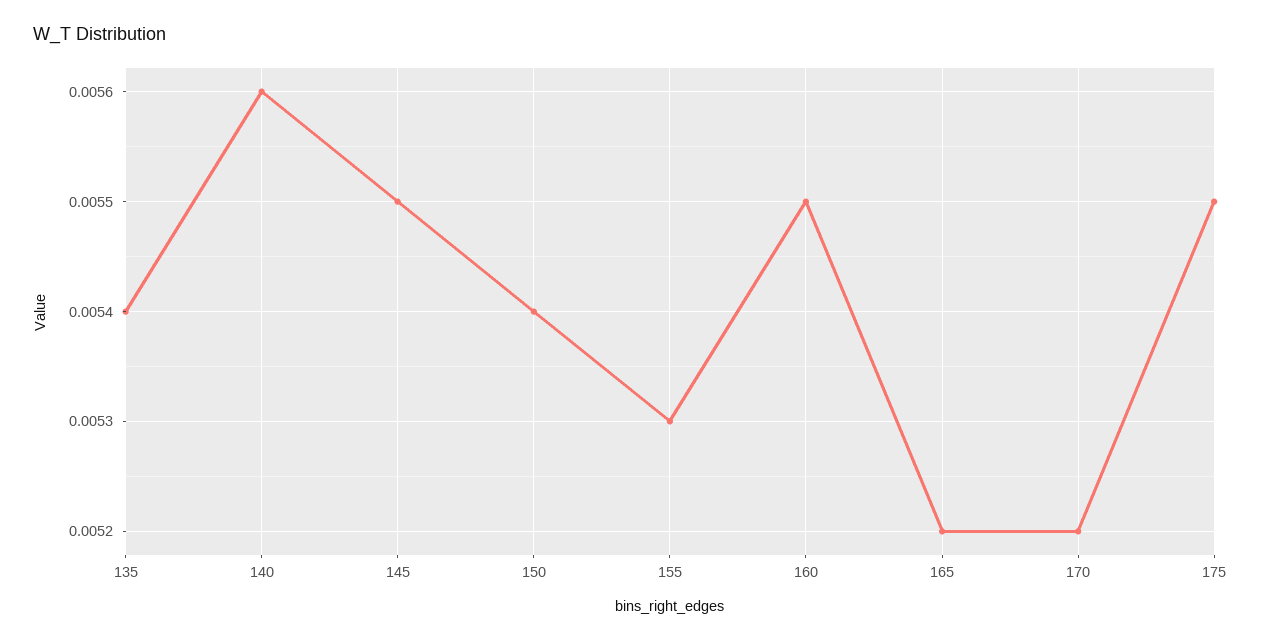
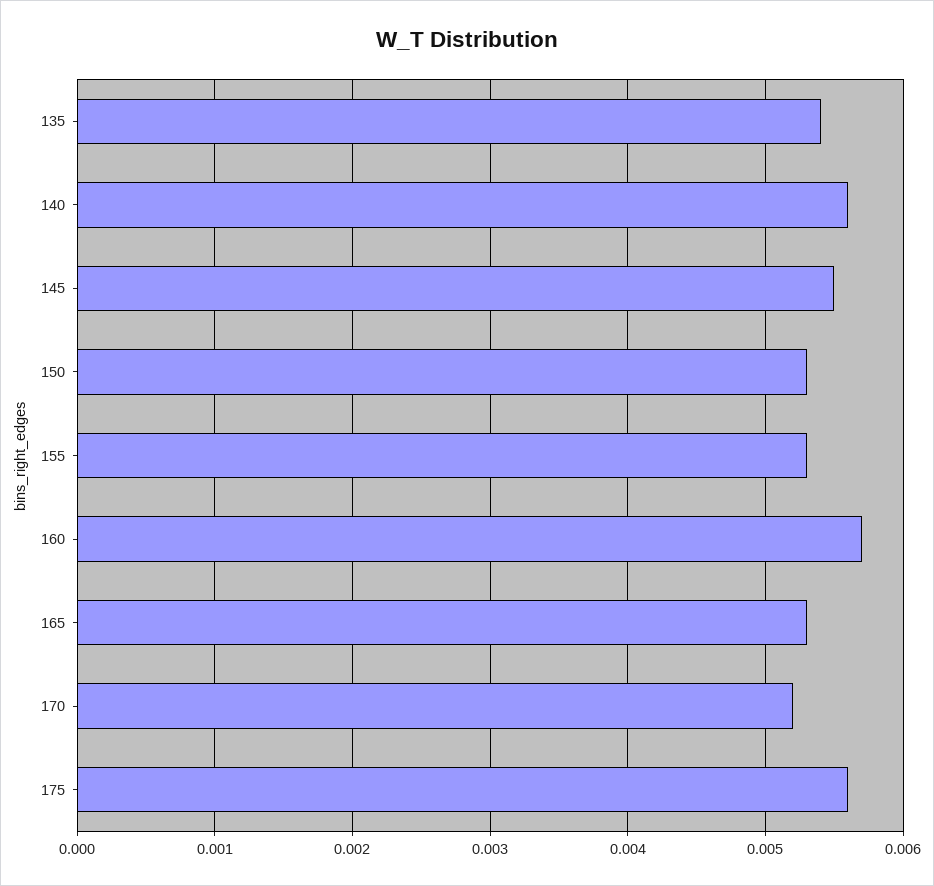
  {
    "135": 0.0054,
    "140": 0.0056,
    "145": 0.0055,
-   "150": 0.0054,
+   "150": 0.0053,
    "155": 0.0053,
-   "160": 0.0055,
+   "160": 0.0057,
-   "165": 0.0052,
+   "165": 0.0053,
    "170": 0.0052,
-   "175": 0.0055
+   "175": 0.0056
  }

